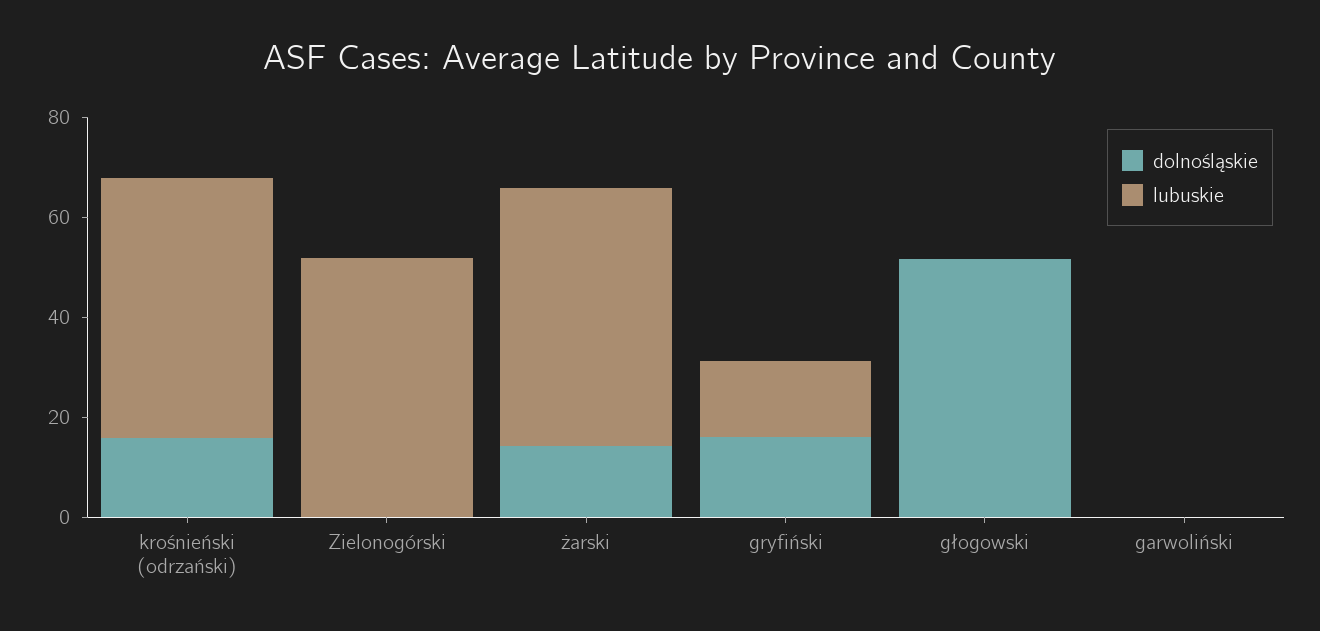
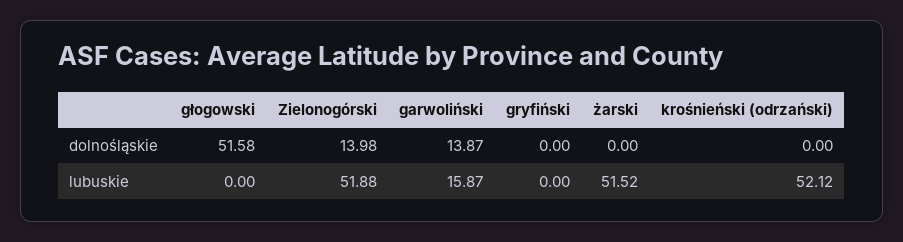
  {
    "dolnośląskie": {
-     "krośnieński (odrzański)": 15,
+     "krośnieński (odrzański)": 0,
-     "Zielonogórski": 0,
+     "Zielonogórski": 13.98,
-     "żarski": 15,
+     "żarski": 0,
-     "gryfiński": 15,
+     "gryfiński": 0,
      "głogowski": 51.58,
-     "garwoliński": 0
+     "garwoliński": 13.87
    },
    "lubuskie": {
      "krośnieński (odrzański)": 52.12,
      "Zielonogórski": 51.88,
      "żarski": 51.52,
-     "gryfiński": 15,
+     "gryfiński": 0,
      "głogowski": 0,
-     "garwoliński": 0
+     "garwoliński": 15.87
    }
  }

